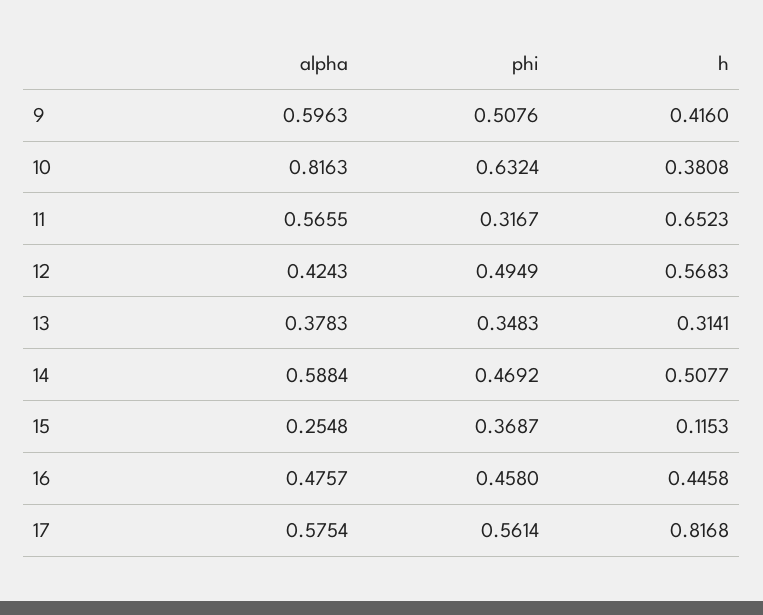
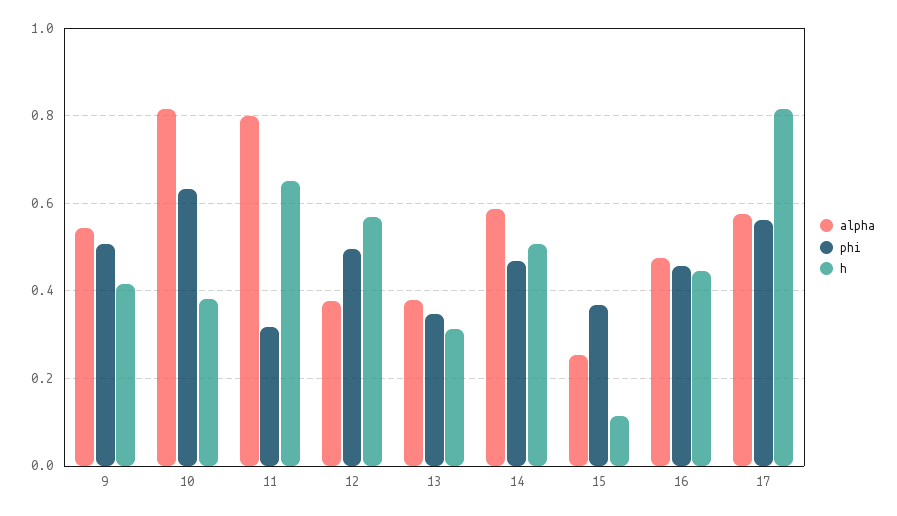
  {
    "alpha": {
-     "9": 0.5963,
+     "9": 0.54,
      "10": 0.8163,
-     "11": 0.5655,
+     "11": 0.8,
-     "12": 0.4243,
+     "12": 0.38,
      "13": 0.3783,
      "14": 0.5884,
      "15": 0.2548,
      "16": 0.4757,
      "17": 0.5754
    },
    "phi": {
      "9": 0.5076,
      "10": 0.6324,
      "11": 0.3167,
      "12": 0.4949,
      "13": 0.3483,
      "14": 0.4692,
      "15": 0.3687,
      "16": 0.458,
      "17": 0.5614
    },
    "h": {
      "9": 0.416,
      "10": 0.3808,
      "11": 0.6523,
      "12": 0.5683,
      "13": 0.3141,
      "14": 0.5077,
      "15": 0.1153,
      "16": 0.4458,
      "17": 0.8168
    }
  }

